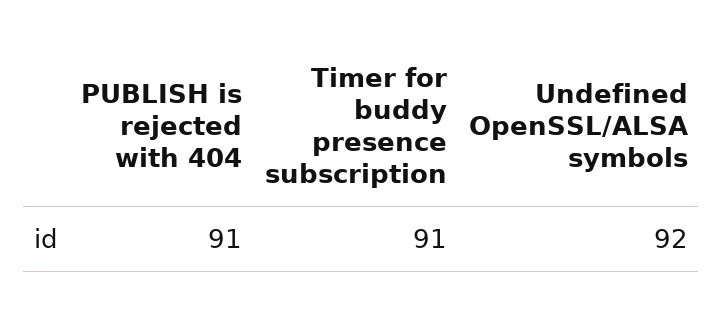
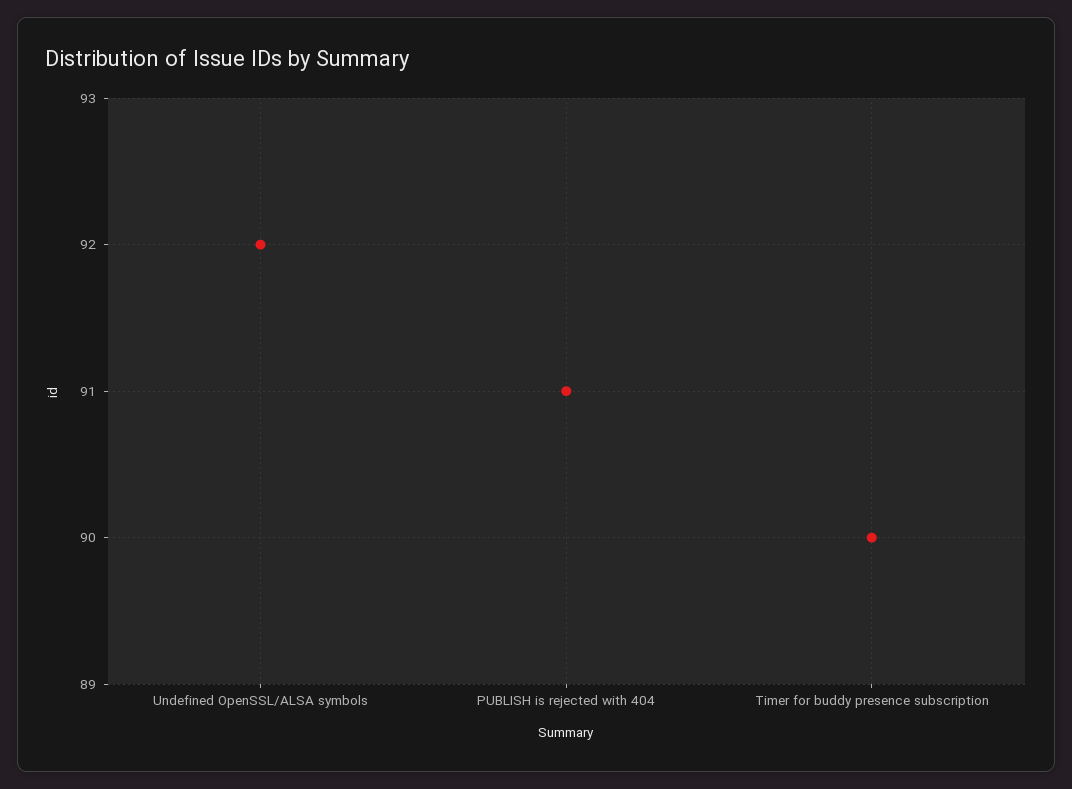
  {
    "PUBLISH is rejected with 404": 91,
-   "Timer for buddy presence subscription": 91,
+   "Timer for buddy presence subscription": 90,
    "Undefined OpenSSL/ALSA symbols": 92
  }

